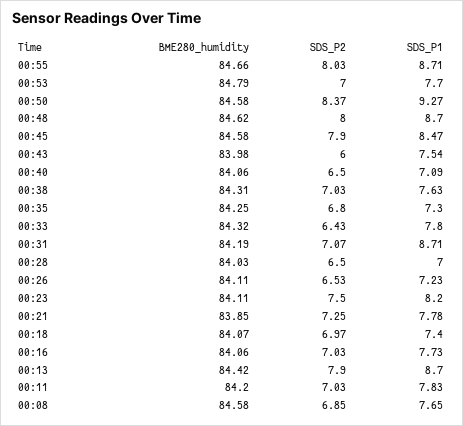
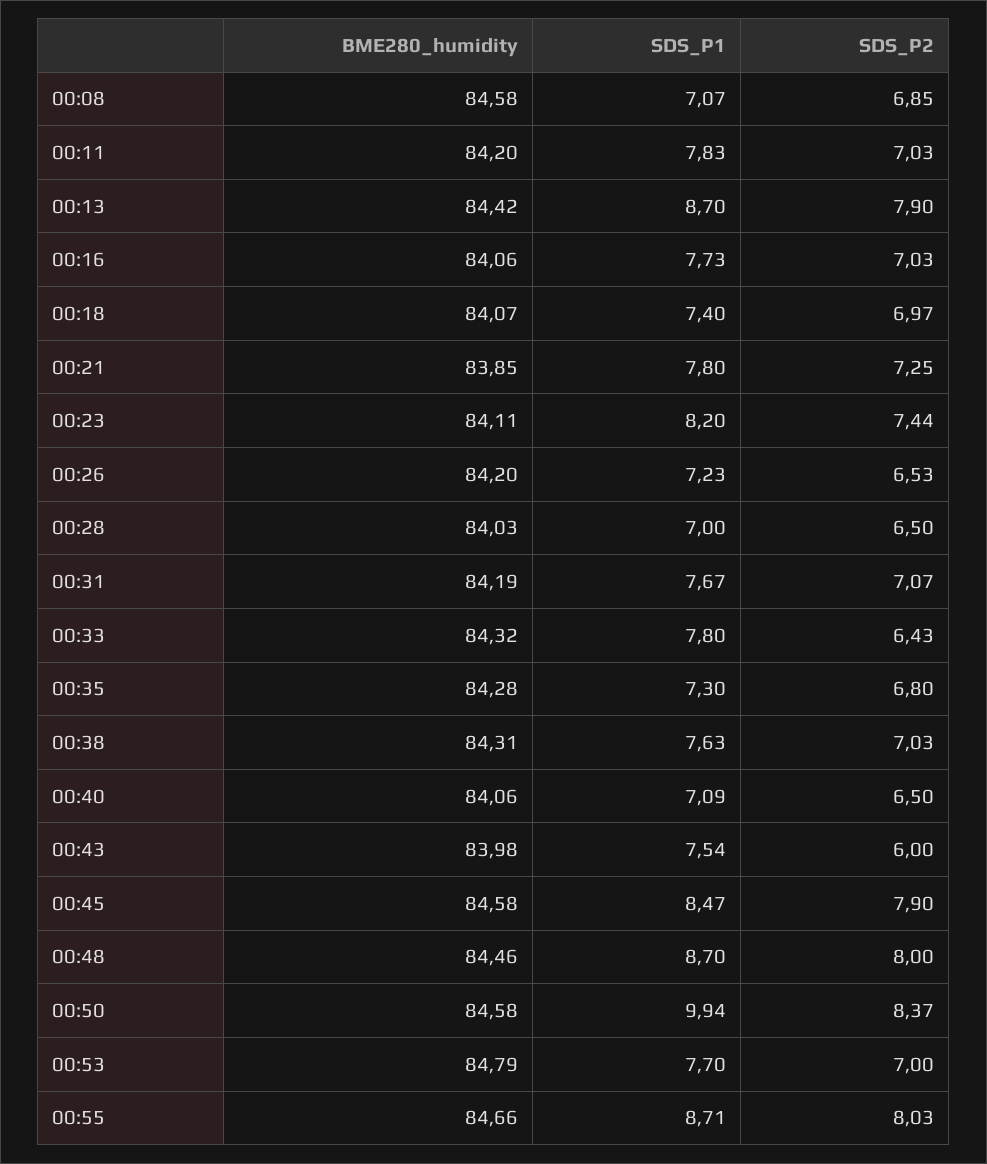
  {
    "BME280_humidity": {
      "00:55": 84.66,
      "00:53": 84.79,
      "00:50": 84.58,
-     "00:48": 84.62,
+     "00:48": 84.46,
      "00:45": 84.58,
      "00:43": 83.98,
      "00:40": 84.06,
      "00:38": 84.31,
-     "00:35": 84.25,
+     "00:35": 84.28,
      "00:33": 84.32,
      "00:31": 84.19,
      "00:28": 84.03,
-     "00:26": 84.11,
+     "00:26": 84.2,
      "00:23": 84.11,
      "00:21": 83.85,
      "00:18": 84.07,
      "00:16": 84.06,
      "00:13": 84.42,
      "00:11": 84.2,
      "00:08": 84.58
    },
    "SDS_P2": {
      "00:55": 8.03,
      "00:53": 7,
      "00:50": 8.37,
      "00:48": 8,
      "00:45": 7.9,
      "00:43": 6,
      "00:40": 6.5,
      "00:38": 7.03,
      "00:35": 6.8,
      "00:33": 6.43,
      "00:31": 7.07,
      "00:28": 6.5,
      "00:26": 6.53,
-     "00:23": 7.5,
+     "00:23": 7.44,
      "00:21": 7.25,
      "00:18": 6.97,
      "00:16": 7.03,
      "00:13": 7.9,
      "00:11": 7.03,
      "00:08": 6.85
    },
    "SDS_P1": {
      "00:55": 8.71,
      "00:53": 7.7,
-     "00:50": 9.27,
+     "00:50": 9.94,
      "00:48": 8.7,
      "00:45": 8.47,
      "00:43": 7.54,
      "00:40": 7.09,
      "00:38": 7.63,
      "00:35": 7.3,
      "00:33": 7.8,
-     "00:31": 8.71,
+     "00:31": 7.67,
      "00:28": 7,
      "00:26": 7.23,
      "00:23": 8.2,
-     "00:21": 7.78,
+     "00:21": 7.8,
      "00:18": 7.4,
      "00:16": 7.73,
      "00:13": 8.7,
      "00:11": 7.83,
-     "00:08": 7.65
+     "00:08": 7.07
    }
  }

